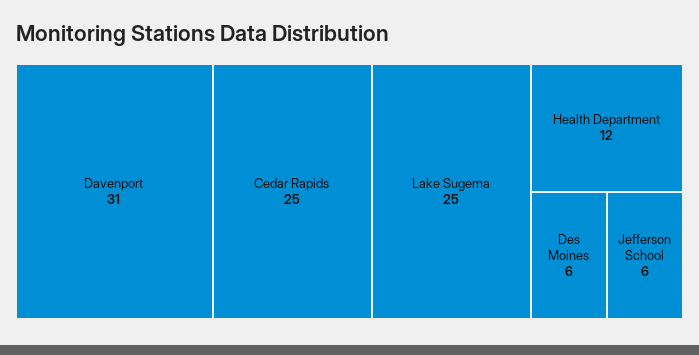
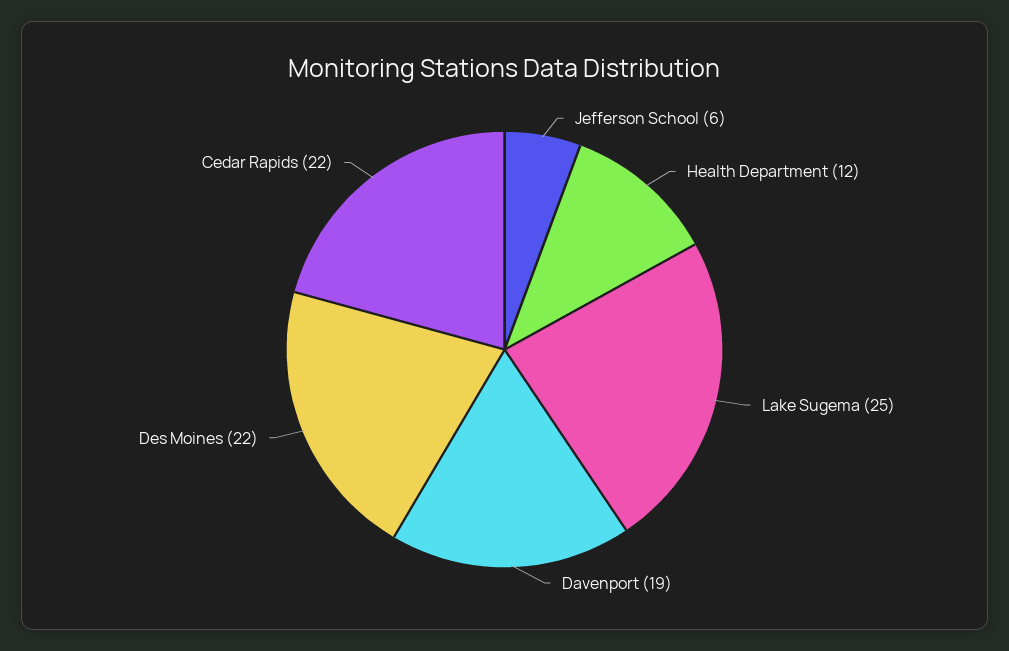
  {
-   "Davenport": 31,
+   "Davenport": 19,
-   "Cedar Rapids": 25,
+   "Cedar Rapids": 22,
    "Lake Sugema": 25,
    "Health Department": 12,
-   "Des Moines": 6,
+   "Des Moines": 22,
    "Jefferson School": 6
  }

